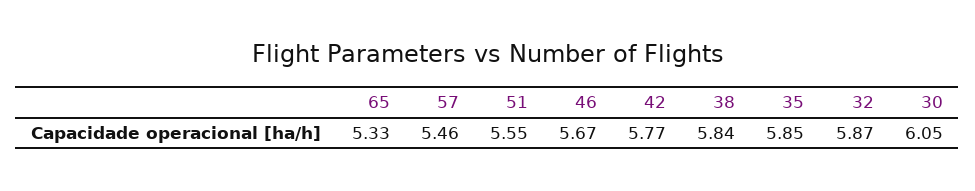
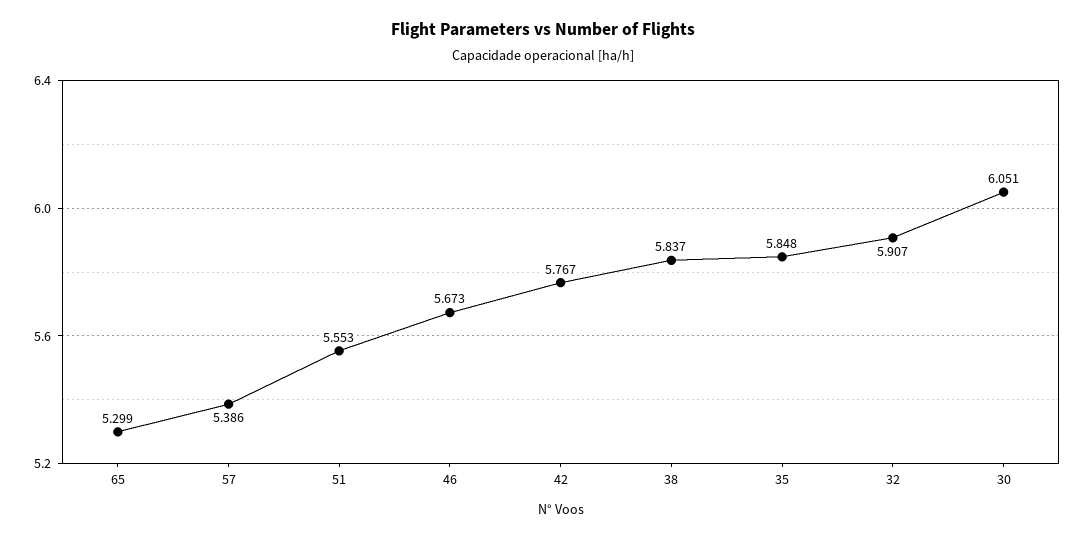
  {
-   "65": 5.33,
+   "65": 5.299,
-   "57": 5.46,
+   "57": 5.386,
    "51": 5.553,
    "46": 5.673,
    "42": 5.767,
    "38": 5.837,
    "35": 5.848,
-   "32": 5.87,
+   "32": 5.907,
    "30": 6.051
  }

